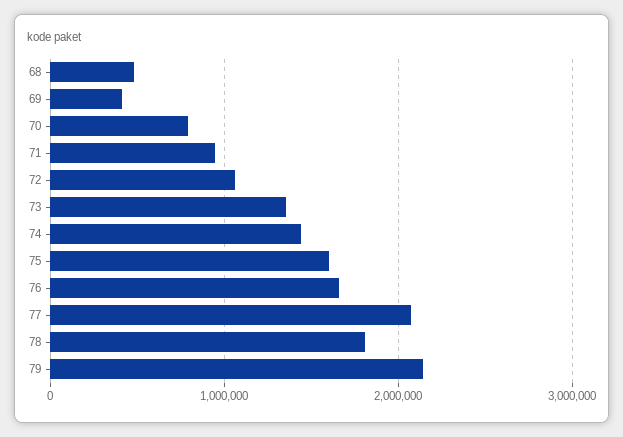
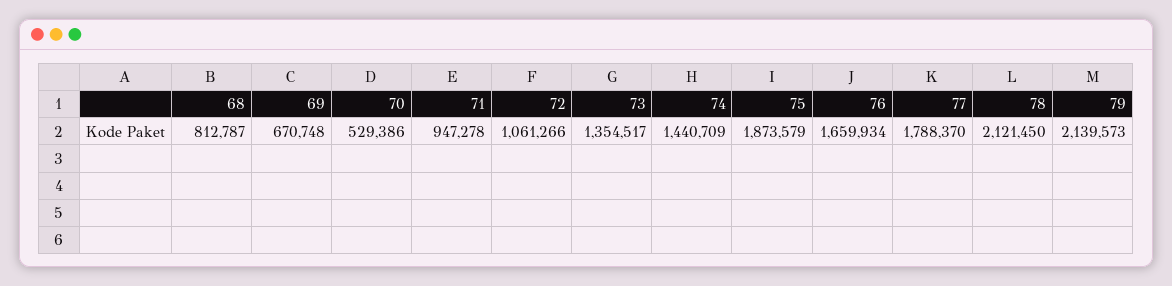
  {
-   "68": 500000,
+   "68": 812787,
-   "69": 400000,
+   "69": 670748,
-   "70": 800000,
+   "70": 529386,
    "71": 947278,
    "72": 1061266,
    "73": 1354517,
    "74": 1440709,
-   "75": 1600000,
+   "75": 1873579,
    "76": 1659934,
-   "77": 2100000,
+   "77": 1788370,
-   "78": 1800000,
+   "78": 2121450,
    "79": 2139573
  }

